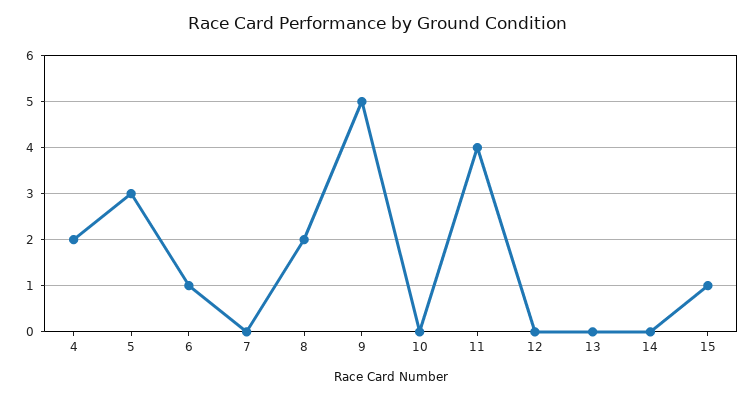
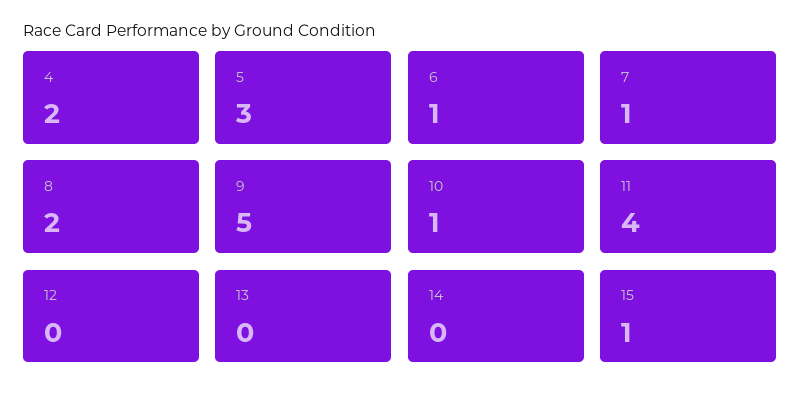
  {
    "4": 2,
    "5": 3,
    "6": 1,
-   "7": 0,
+   "7": 1,
    "8": 2,
    "9": 5,
-   "10": 0,
+   "10": 1,
    "11": 4,
    "12": 0,
    "13": 0,
    "14": 0,
    "15": 1
  }

